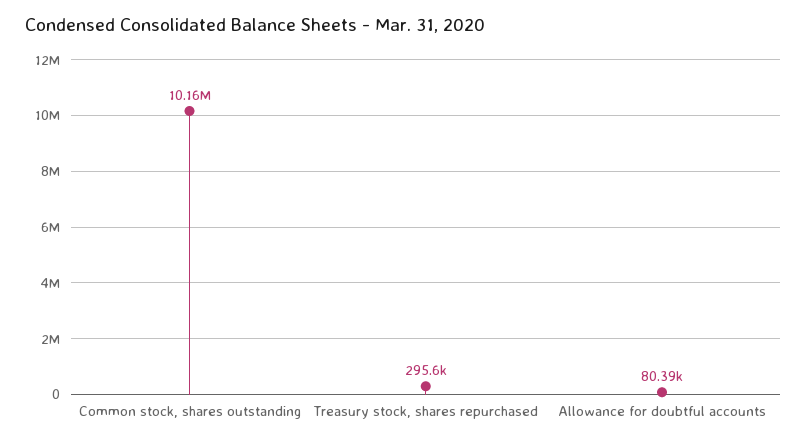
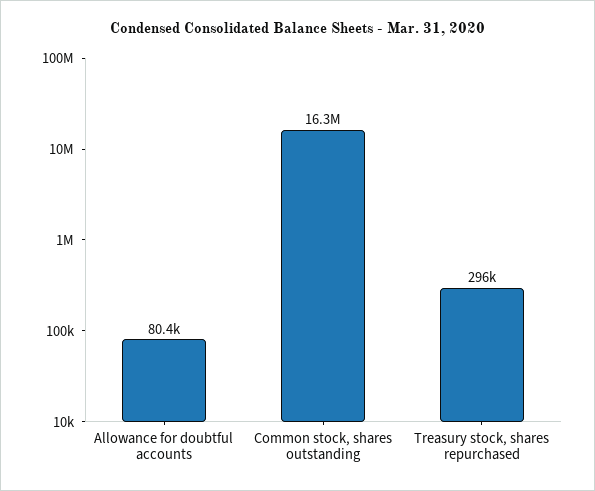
  {
-   "Common stock, shares outstanding": 10160000,
+   "Common stock, shares outstanding": 16300000,
    "Treasury stock, shares repurchased": 295600,
    "Allowance for doubtful accounts": 80390
  }

